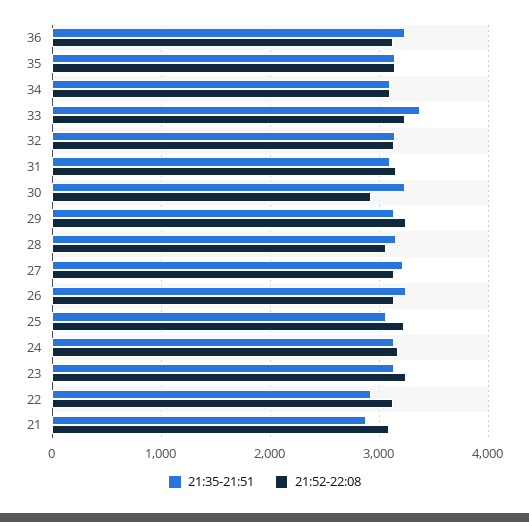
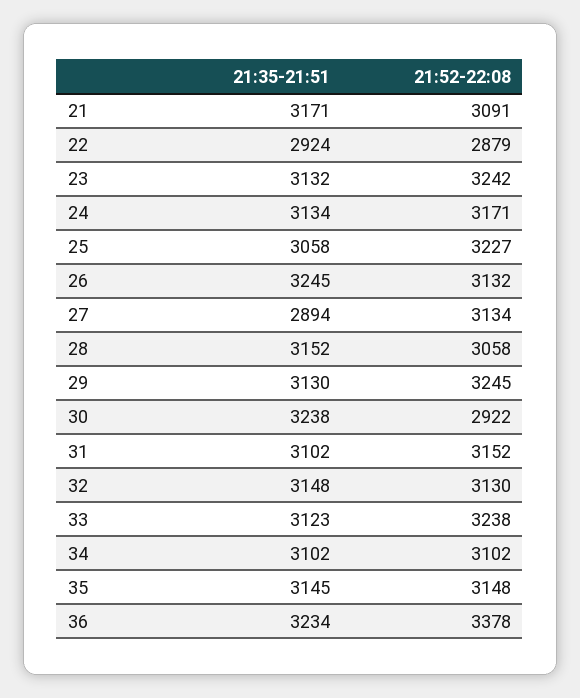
  {
    "21:35-21:51": {
      "36": 3234,
      "35": 3145,
      "34": 3102,
-     "33": 3400,
+     "33": 3123,
      "32": 3148,
      "31": 3102,
      "30": 3238,
      "29": 3130,
      "28": 3152,
-     "27": 3200,
+     "27": 2894,
      "26": 3245,
      "25": 3058,
      "24": 3134,
      "23": 3132,
      "22": 2924,
-     "21": 2900
+     "21": 3171
    },
    "21:52-22:08": {
-     "36": 3100,
+     "36": 3378,
      "35": 3148,
      "34": 3102,
      "33": 3238,
      "32": 3130,
      "31": 3152,
      "30": 2922,
      "29": 3245,
      "28": 3058,
      "27": 3134,
      "26": 3132,
      "25": 3227,
      "24": 3171,
      "23": 3242,
-     "22": 3100,
+     "22": 2879,
      "21": 3091
    }
  }

